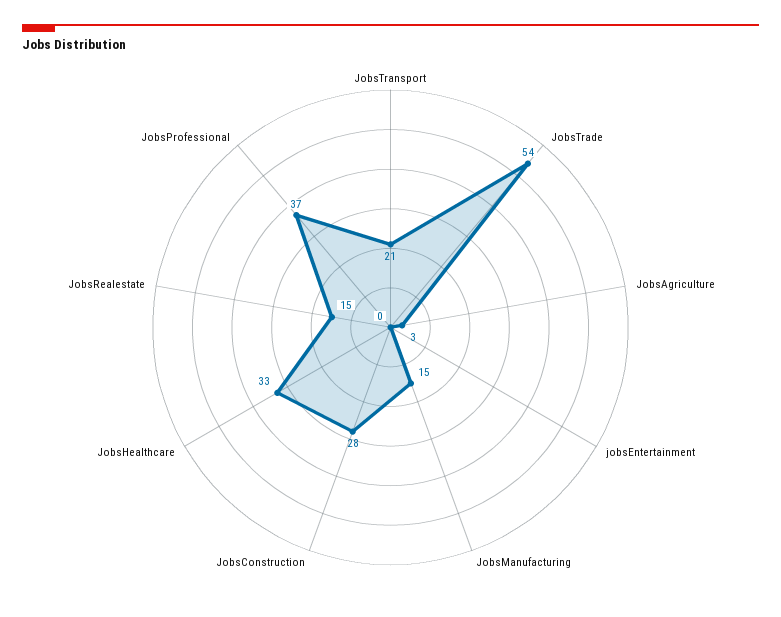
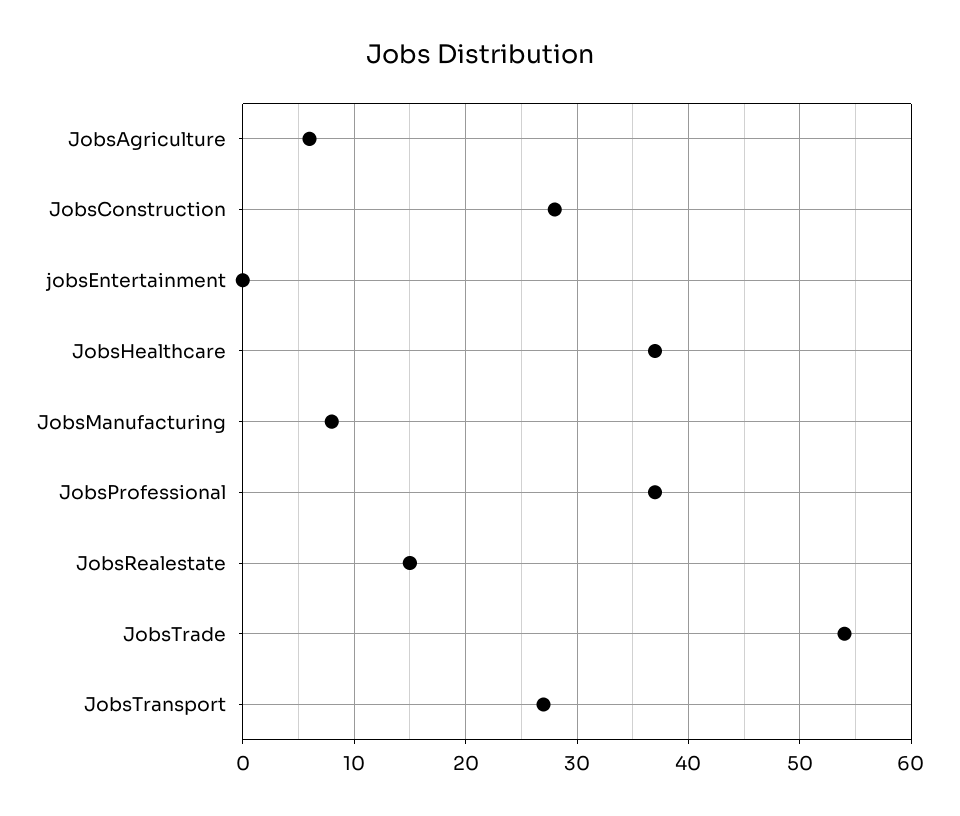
  {
-   "JobsTransport": 21,
+   "JobsTransport": 27,
    "JobsTrade": 54,
-   "JobsAgriculture": 3,
+   "JobsAgriculture": 6,
    "jobsEntertainment": 0,
-   "JobsManufacturing": 15,
+   "JobsManufacturing": 8,
    "JobsConstruction": 28,
-   "JobsHealthcare": 33,
+   "JobsHealthcare": 37,
    "JobsRealestate": 15,
    "JobsProfessional": 37
  }

